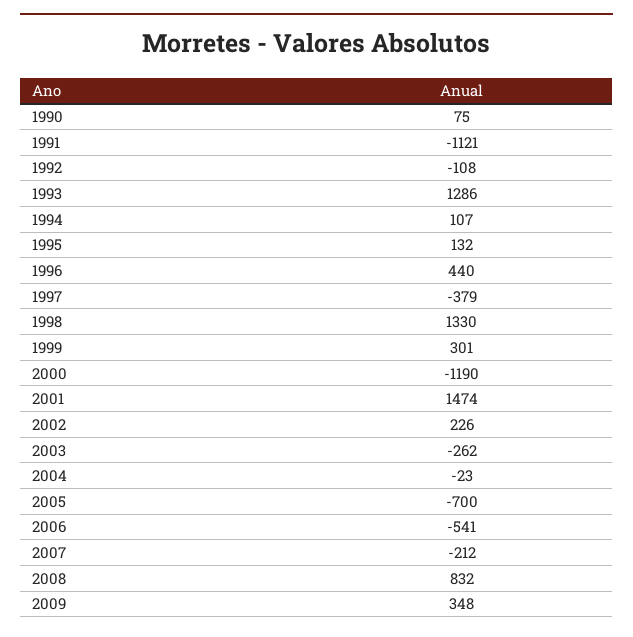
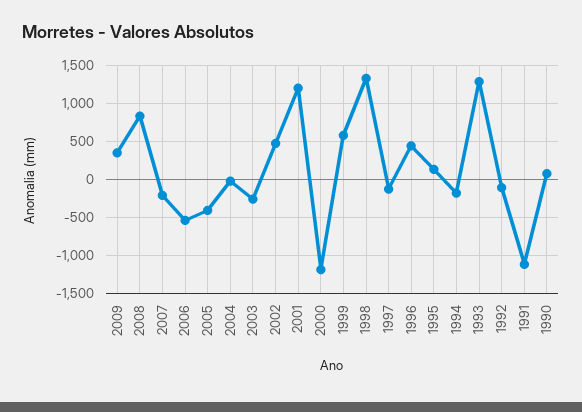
  {
    "1990": 75,
    "1991": -1121,
    "1992": -108,
    "1993": 1286,
-   "1994": 107,
+   "1994": -200,
    "1995": 132,
    "1996": 440,
-   "1997": -379,
+   "1997": -100,
    "1998": 1330,
-   "1999": 301,
+   "1999": 600,
    "2000": -1190,
-   "2001": 1474,
+   "2001": 1200,
-   "2002": 226,
+   "2002": 500,
    "2003": -262,
    "2004": -23,
-   "2005": -700,
+   "2005": -400,
    "2006": -541,
    "2007": -212,
    "2008": 832,
    "2009": 348
  }

